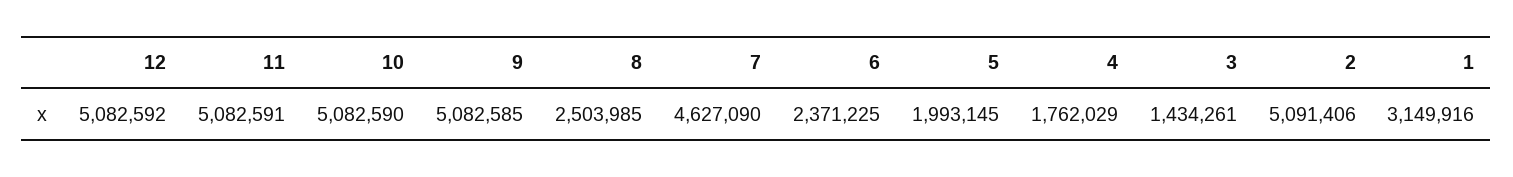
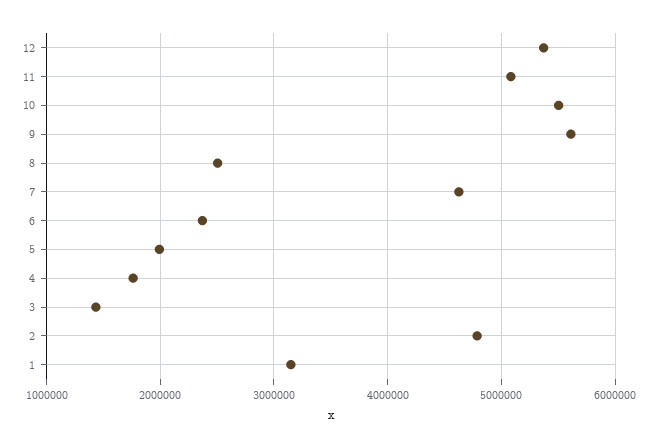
  {
-   "12": 5082592,
+   "12": 5400000,
    "11": 5082591,
-   "10": 5082590,
+   "10": 5500000,
-   "9": 5082585,
+   "9": 5600000,
    "8": 2503985,
    "7": 4627090,
    "6": 2371225,
    "5": 1993145,
    "4": 1762029,
    "3": 1434261,
-   "2": 5091406,
+   "2": 4800000,
    "1": 3149916
  }

